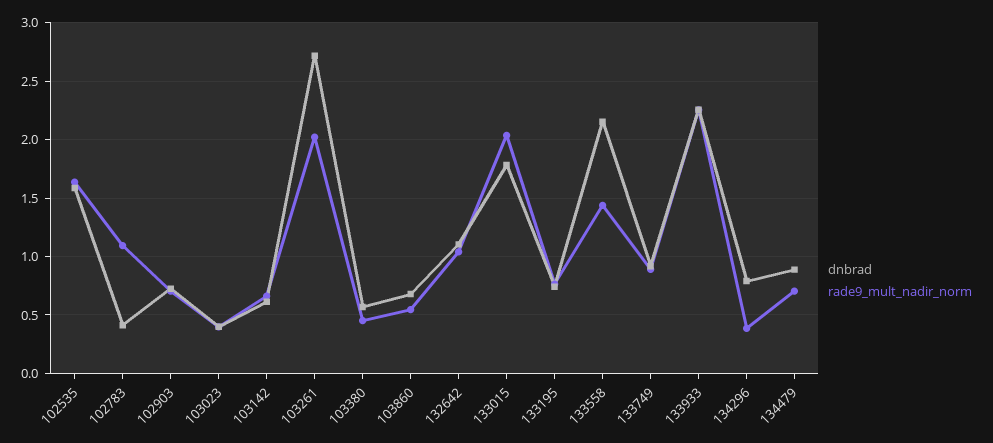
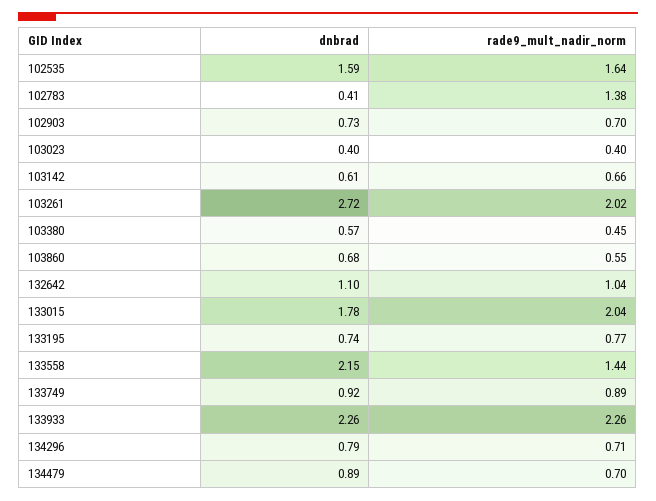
  {
    "dnbrad": {
      "102535": 1.59,
      "102783": 0.41,
      "102903": 0.73,
      "103023": 0.4,
      "103142": 0.61,
      "103261": 2.72,
      "103380": 0.57,
      "103860": 0.68,
      "132642": 1.1,
      "133015": 1.78,
      "133195": 0.74,
      "133558": 2.15,
      "133749": 0.92,
      "133933": 2.26,
      "134296": 0.79,
      "134479": 0.89
    },
    "rade9_mult_nadir_norm": {
      "102535": 1.64,
-     "102783": 1.1,
+     "102783": 1.38,
      "102903": 0.7,
      "103023": 0.4,
      "103142": 0.66,
      "103261": 2.02,
      "103380": 0.45,
      "103860": 0.55,
      "132642": 1.04,
      "133015": 2.04,
      "133195": 0.77,
      "133558": 1.44,
      "133749": 0.89,
      "133933": 2.26,
-     "134296": 0.4,
+     "134296": 0.71,
      "134479": 0.7
    }
  }

